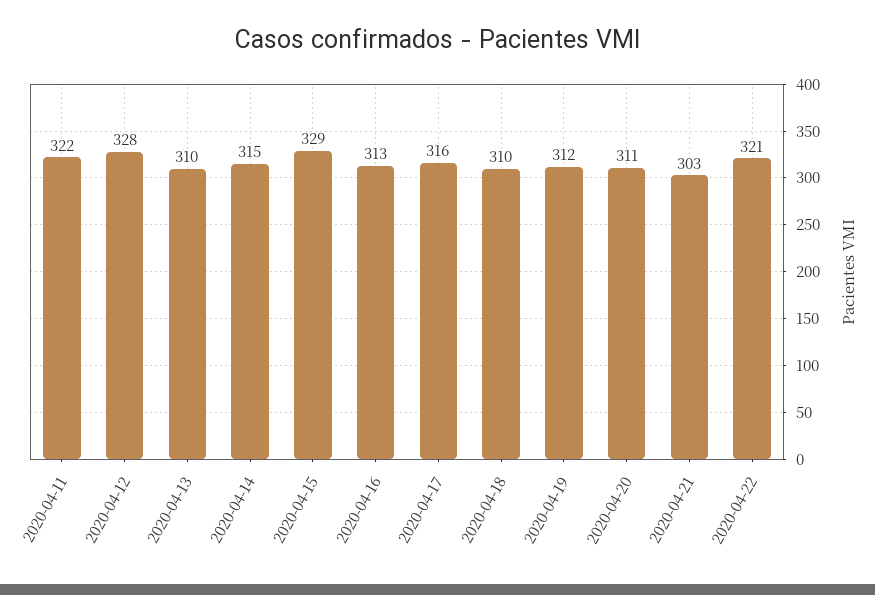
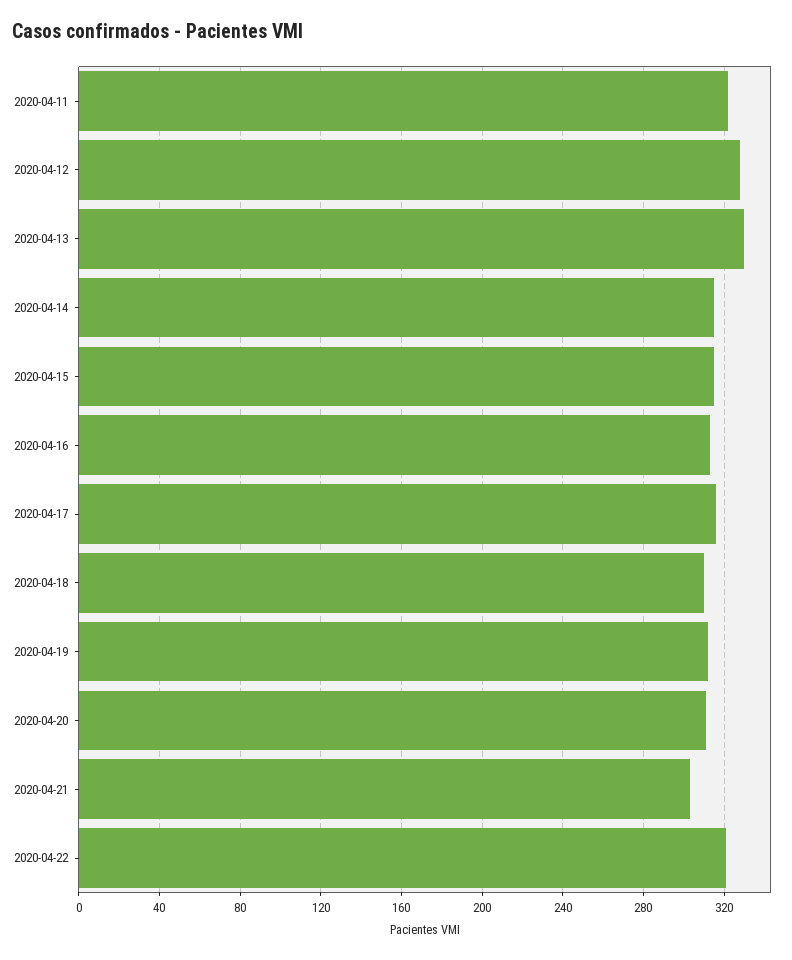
  {
    "2020-04-11": 322,
    "2020-04-12": 328,
-   "2020-04-13": 310,
+   "2020-04-13": 330,
    "2020-04-14": 315,
-   "2020-04-15": 329,
+   "2020-04-15": 315,
    "2020-04-16": 313,
    "2020-04-17": 316,
    "2020-04-18": 310,
    "2020-04-19": 312,
    "2020-04-20": 311,
    "2020-04-21": 303,
    "2020-04-22": 321
  }

